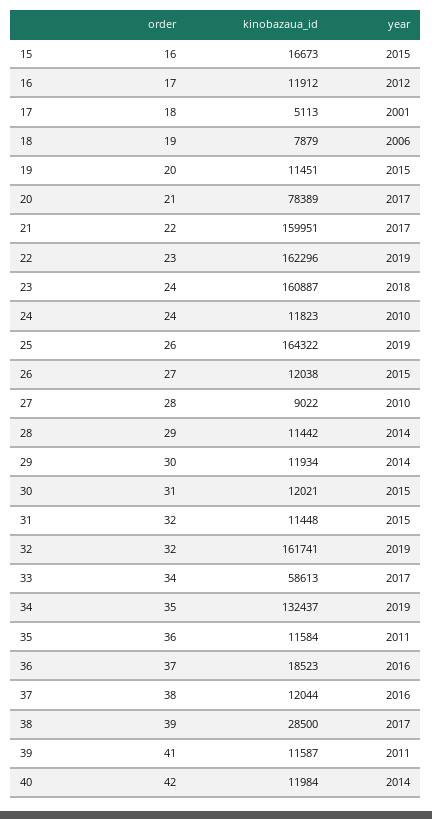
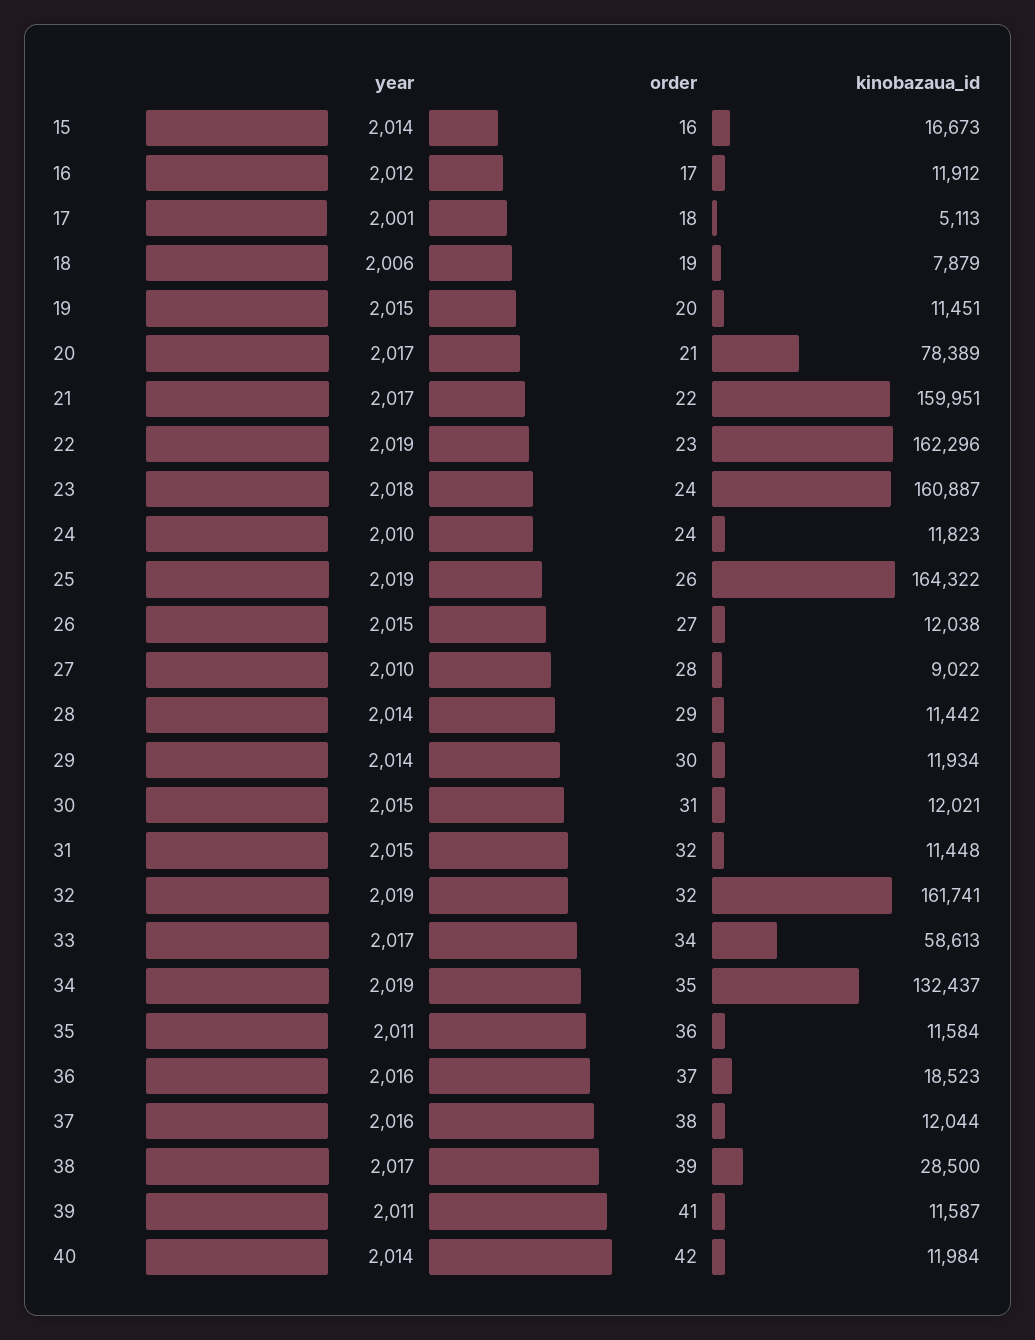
  {
    "order": {
      "15": 16,
      "16": 17,
      "17": 18,
      "18": 19,
      "19": 20,
      "20": 21,
      "21": 22,
      "22": 23,
      "23": 24,
      "24": 24,
      "25": 26,
      "26": 27,
      "27": 28,
      "28": 29,
      "29": 30,
      "30": 31,
      "31": 32,
      "32": 32,
      "33": 34,
      "34": 35,
      "35": 36,
      "36": 37,
      "37": 38,
      "38": 39,
      "39": 41,
      "40": 42
    },
    "kinobazaua_id": {
      "15": 16673,
      "16": 11912,
      "17": 5113,
      "18": 7879,
      "19": 11451,
      "20": 78389,
      "21": 159951,
      "22": 162296,
      "23": 160887,
      "24": 11823,
      "25": 164322,
      "26": 12038,
      "27": 9022,
      "28": 11442,
      "29": 11934,
      "30": 12021,
      "31": 11448,
      "32": 161741,
      "33": 58613,
      "34": 132437,
      "35": 11584,
      "36": 18523,
      "37": 12044,
      "38": 28500,
      "39": 11587,
      "40": 11984
    },
    "year": {
-     "15": 2015,
+     "15": 2014,
      "16": 2012,
      "17": 2001,
      "18": 2006,
      "19": 2015,
      "20": 2017,
      "21": 2017,
      "22": 2019,
      "23": 2018,
      "24": 2010,
      "25": 2019,
      "26": 2015,
      "27": 2010,
      "28": 2014,
      "29": 2014,
      "30": 2015,
      "31": 2015,
      "32": 2019,
      "33": 2017,
      "34": 2019,
      "35": 2011,
      "36": 2016,
      "37": 2016,
      "38": 2017,
      "39": 2011,
      "40": 2014
    }
  }

